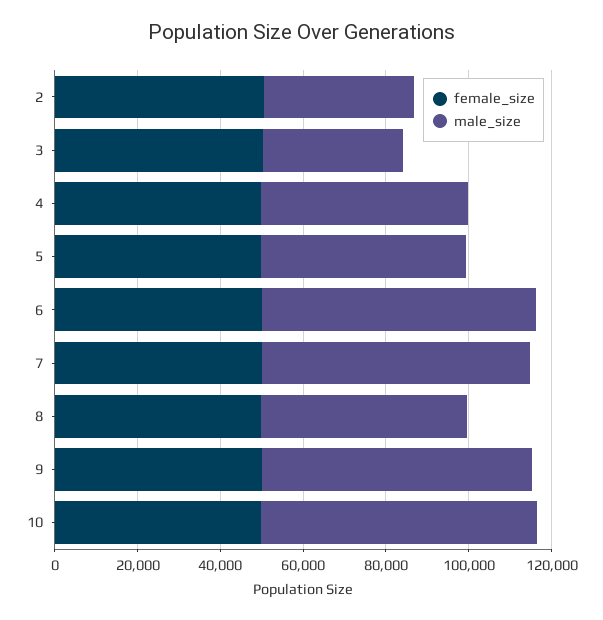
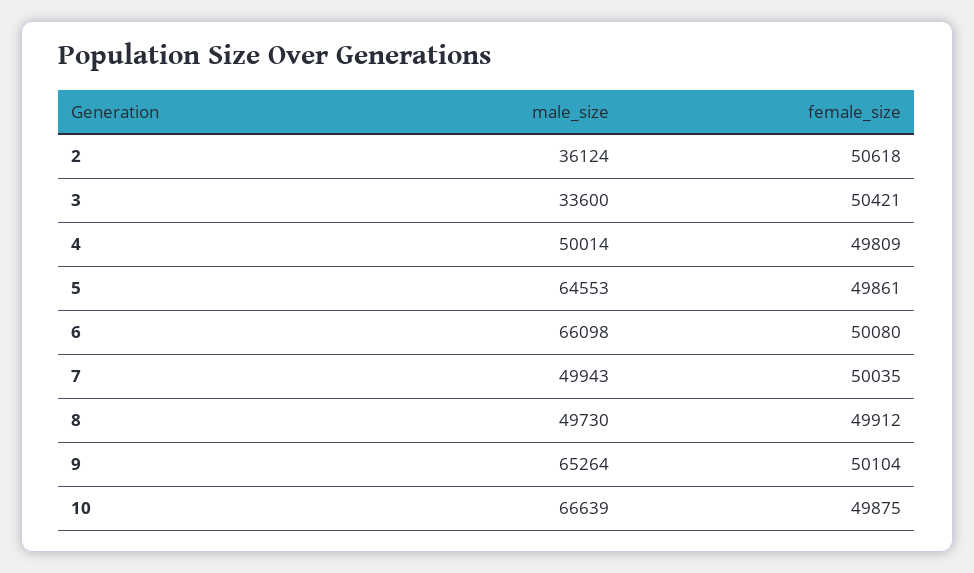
  {
    "female_size": {
      "2": 50618,
      "3": 50421,
      "4": 49809,
      "5": 49861,
      "6": 50080,
      "7": 50035,
      "8": 49912,
      "9": 50104,
      "10": 49875
    },
    "male_size": {
      "2": 36124,
      "3": 33600,
      "4": 50014,
-     "5": 50000,
+     "5": 64553,
      "6": 66098,
-     "7": 65000,
+     "7": 49943,
      "8": 49730,
      "9": 65264,
      "10": 66639
    }
  }

